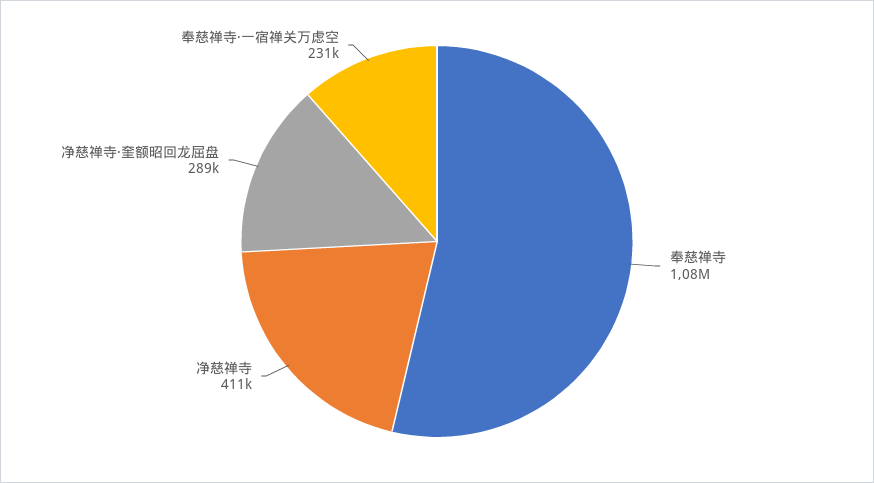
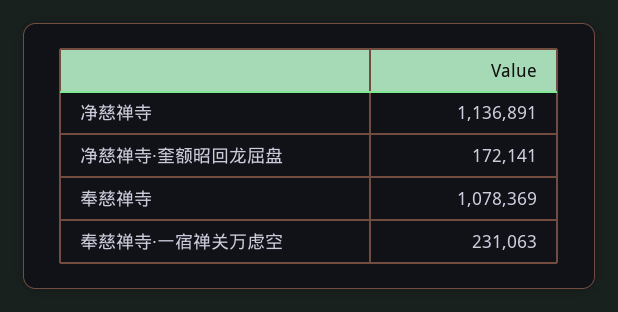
  {
    "奉慈禅寺": 1078369,
-   "净慈禅寺": 411000,
+   "净慈禅寺": 1136891,
-   "净慈禅寺·奎额昭回龙屈盘": 289000,
+   "净慈禅寺·奎额昭回龙屈盘": 172141,
    "奉慈禅寺·一宿禅关万虑空": 231063
  }

